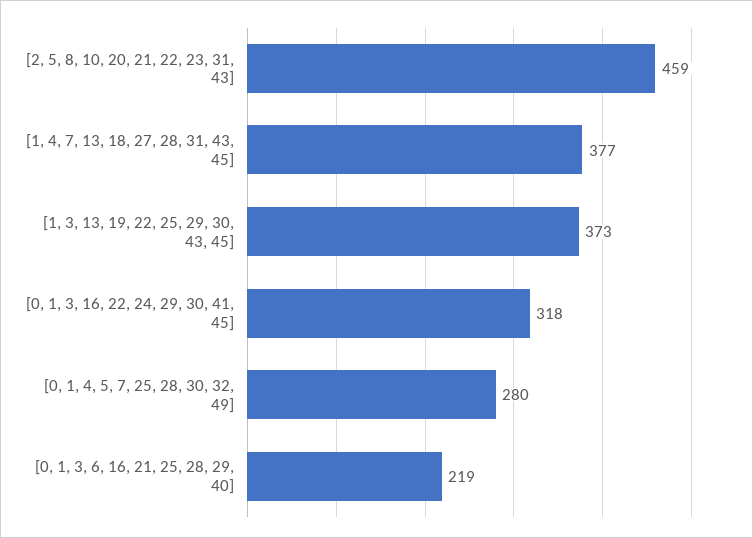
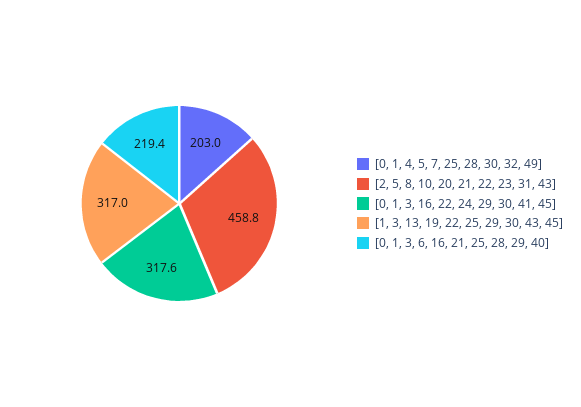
  {
    "[2, 5, 8, 10, 20, 21, 22, 23, 31, 43]": 458.8,
-   "[1, 4, 7, 13, 18, 27, 28, 31, 43, 45]": 377,
-   "[1, 3, 13, 19, 22, 25, 29, 30, 43, 45]": 373,
+   "[1, 3, 13, 19, 22, 25, 29, 30, 43, 45]": 317,
    "[0, 1, 3, 16, 22, 24, 29, 30, 41, 45]": 317.6,
-   "[0, 1, 4, 5, 7, 25, 28, 30, 32, 49]": 280,
+   "[0, 1, 4, 5, 7, 25, 28, 30, 32, 49]": 203,
    "[0, 1, 3, 6, 16, 21, 25, 28, 29, 40]": 219.4
  }

